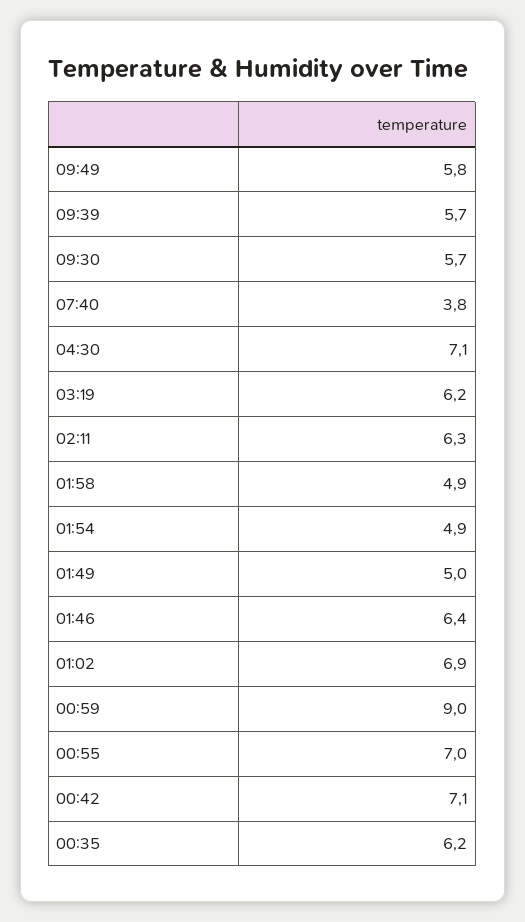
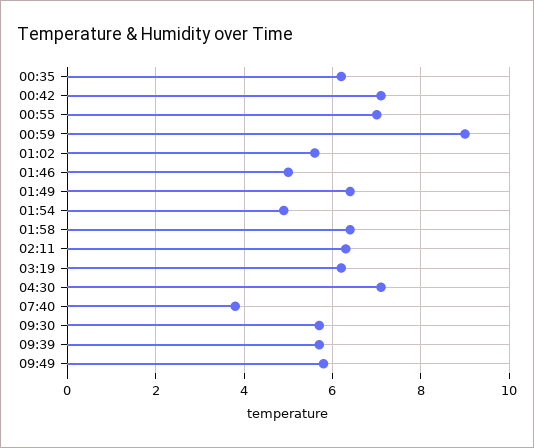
  {
    "09:49": 5.8,
    "09:39": 5.7,
    "09:30": 5.7,
    "07:40": 3.8,
    "04:30": 7.1,
    "03:19": 6.2,
    "02:11": 6.3,
-   "01:58": 4.9,
+   "01:58": 6.5,
    "01:54": 4.9,
-   "01:49": 5,
+   "01:49": 6.5,
-   "01:46": 6.4,
+   "01:46": 5,
-   "01:02": 6.9,
+   "01:02": 5.5,
    "00:59": 9,
    "00:55": 7,
    "00:42": 7.1,
    "00:35": 6.2
  }

